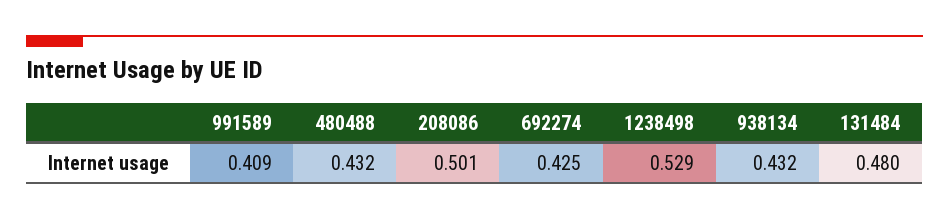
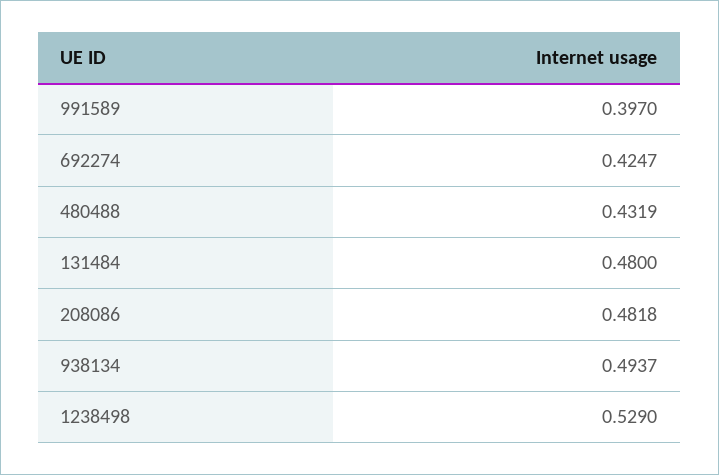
  {
-   "991589": 0.409,
+   "991589": 0.397,
    "480488": 0.4319,
-   "208086": 0.501,
+   "208086": 0.4818,
    "692274": 0.4247,
    "1238498": 0.529,
-   "938134": 0.432,
+   "938134": 0.4937,
    "131484": 0.48
  }

